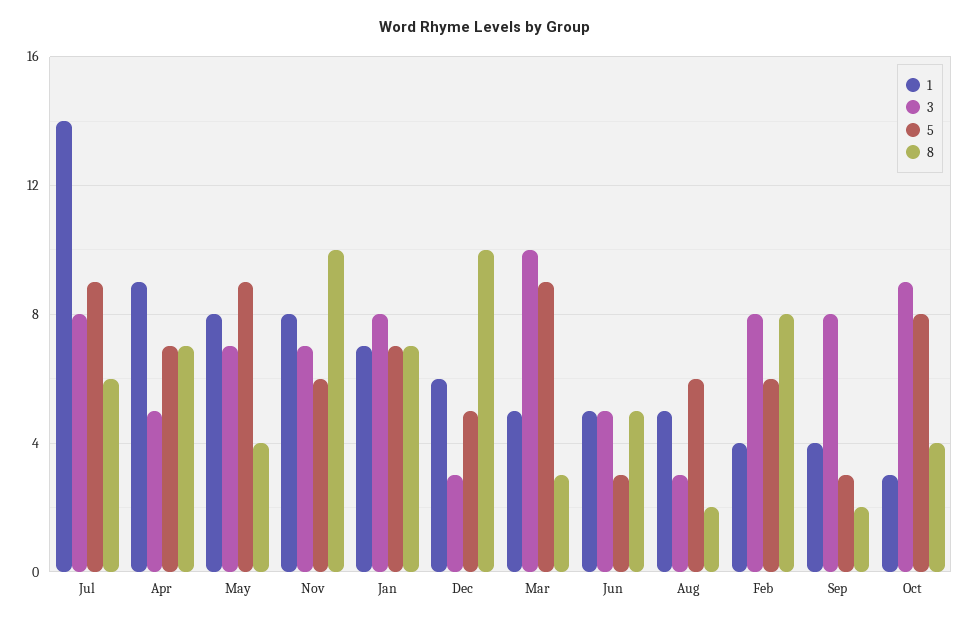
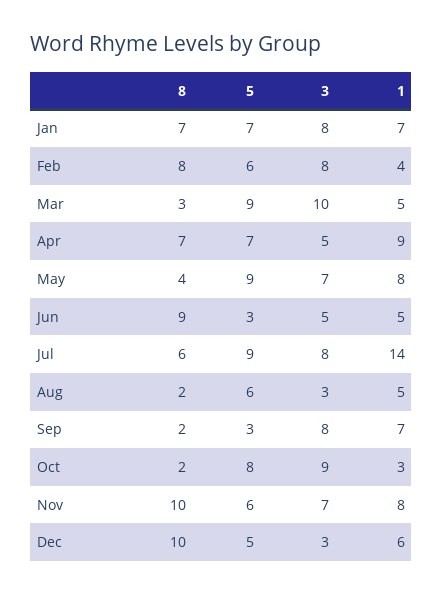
  {
    "1": {
      "Jul": 14,
      "Apr": 9,
      "May": 8,
      "Nov": 8,
      "Jan": 7,
      "Dec": 6,
      "Mar": 5,
      "Jun": 5,
      "Aug": 5,
      "Feb": 4,
-     "Sep": 4,
+     "Sep": 7,
      "Oct": 3
    },
    "3": {
      "Jul": 8,
      "Apr": 5,
      "May": 7,
      "Nov": 7,
      "Jan": 8,
      "Dec": 3,
      "Mar": 10,
      "Jun": 5,
      "Aug": 3,
      "Feb": 8,
      "Sep": 8,
      "Oct": 9
    },
    "5": {
      "Jul": 9,
      "Apr": 7,
      "May": 9,
      "Nov": 6,
      "Jan": 7,
      "Dec": 5,
      "Mar": 9,
      "Jun": 3,
      "Aug": 6,
      "Feb": 6,
      "Sep": 3,
      "Oct": 8
    },
    "8": {
      "Jul": 6,
      "Apr": 7,
      "May": 4,
      "Nov": 10,
      "Jan": 7,
      "Dec": 10,
      "Mar": 3,
-     "Jun": 5,
+     "Jun": 9,
      "Aug": 2,
      "Feb": 8,
      "Sep": 2,
-     "Oct": 4
+     "Oct": 2
    }
  }

